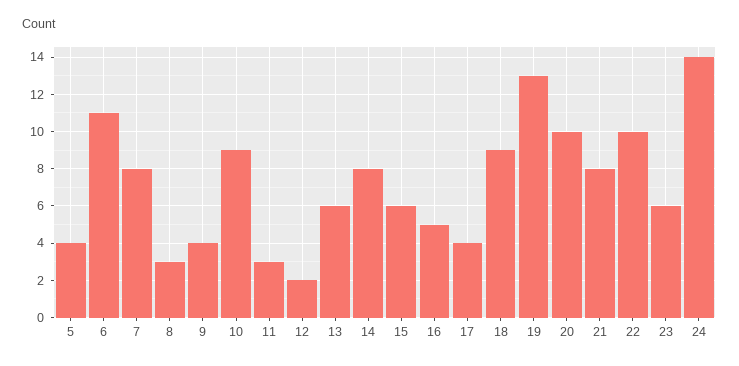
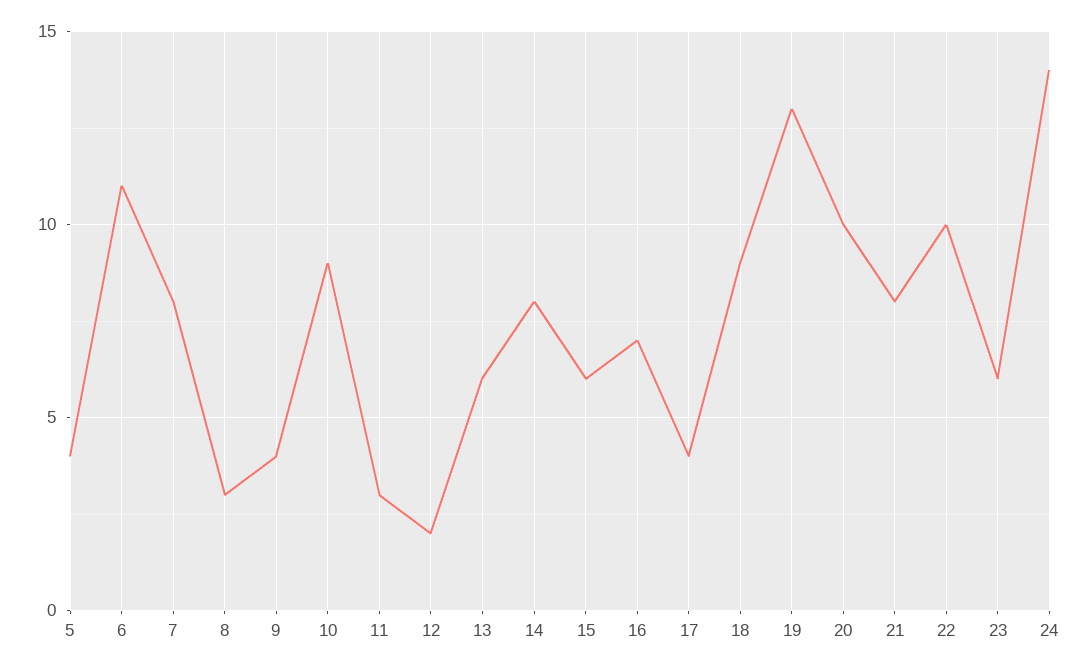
  {
    "5": 4,
    "6": 11,
    "7": 8,
    "8": 3,
    "9": 4,
    "10": 9,
    "11": 3,
    "12": 2,
    "13": 6,
    "14": 8,
    "15": 6,
-   "16": 5,
+   "16": 7,
    "17": 4,
    "18": 9,
    "19": 13,
    "20": 10,
    "21": 8,
    "22": 10,
    "23": 6,
    "24": 14
  }

